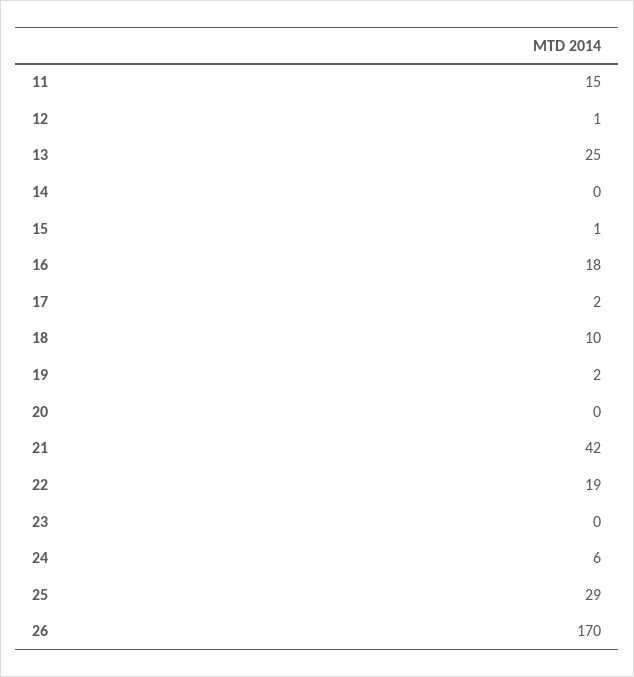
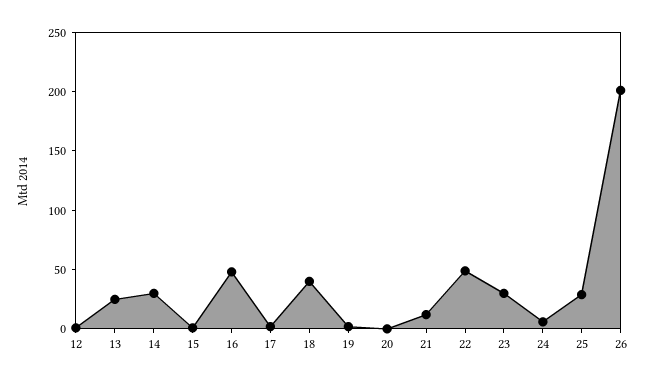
  {
-   "11": 15,
    "12": 1,
    "13": 25,
-   "14": 0,
+   "14": 30,
    "15": 1,
-   "16": 18,
+   "16": 50,
    "17": 2,
-   "18": 10,
+   "18": 40,
    "19": 2,
    "20": 0,
-   "21": 42,
+   "21": 10,
-   "22": 19,
+   "22": 50,
-   "23": 0,
+   "23": 30,
    "24": 6,
    "25": 29,
-   "26": 170
+   "26": 200
  }

